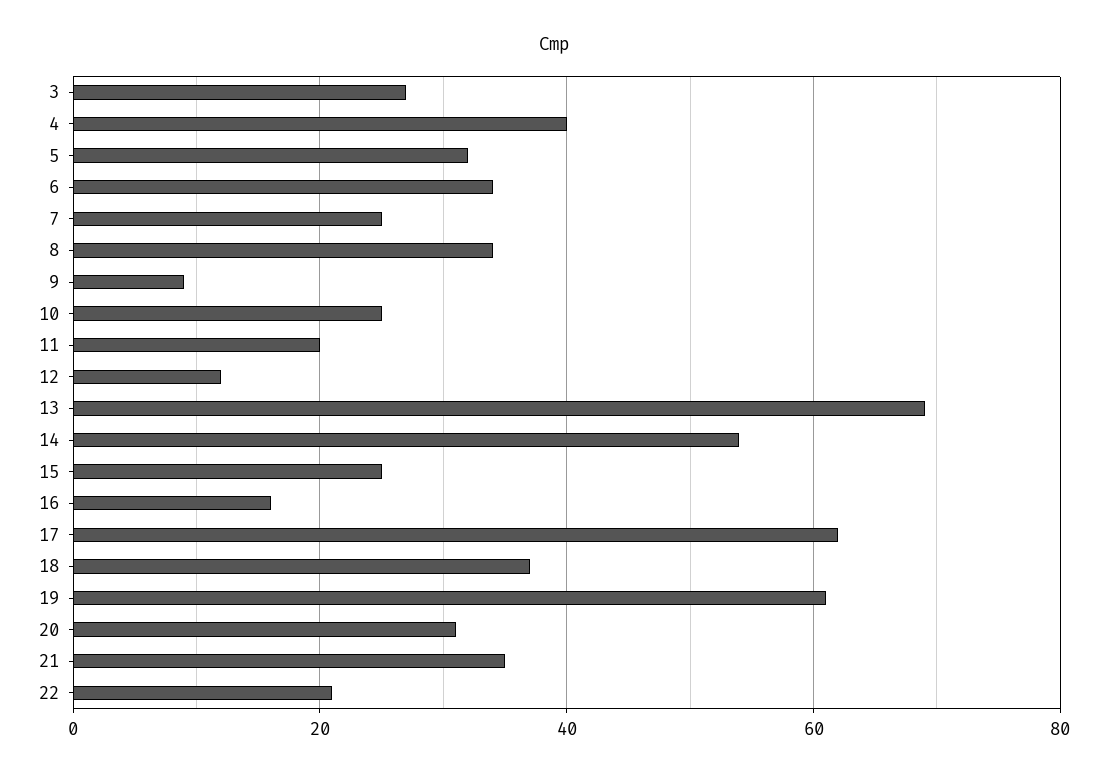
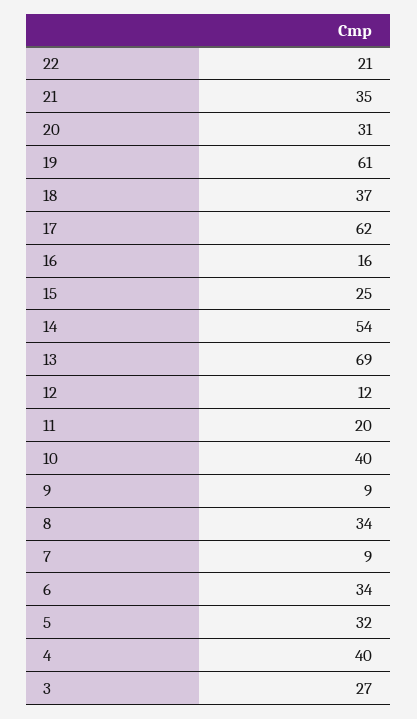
  {
    "3": 27,
    "4": 40,
    "5": 32,
    "6": 34,
-   "7": 25,
+   "7": 9,
    "8": 34,
    "9": 9,
-   "10": 25,
+   "10": 40,
    "11": 20,
    "12": 12,
    "13": 69,
    "14": 54,
    "15": 25,
    "16": 16,
    "17": 62,
    "18": 37,
    "19": 61,
    "20": 31,
    "21": 35,
    "22": 21
  }

